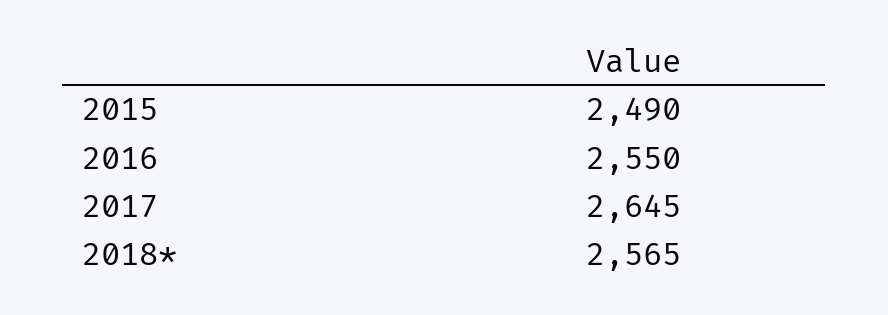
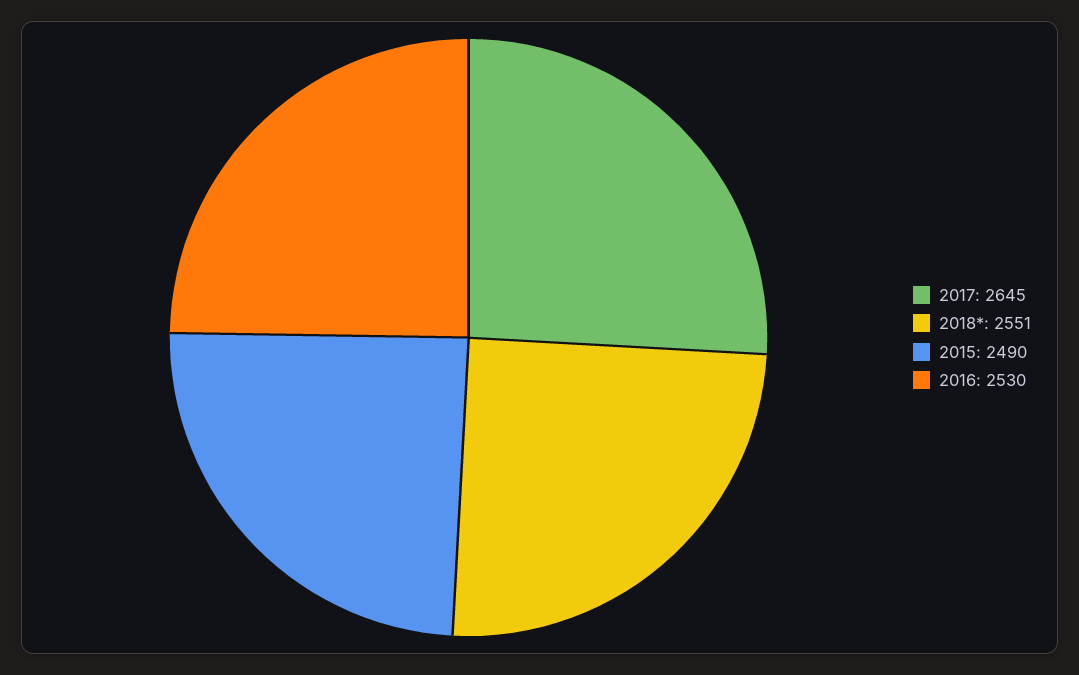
  {
    "2015": 2490,
-   "2016": 2550,
+   "2016": 2530,
    "2017": 2645,
-   "2018*": 2565
+   "2018*": 2551
  }

